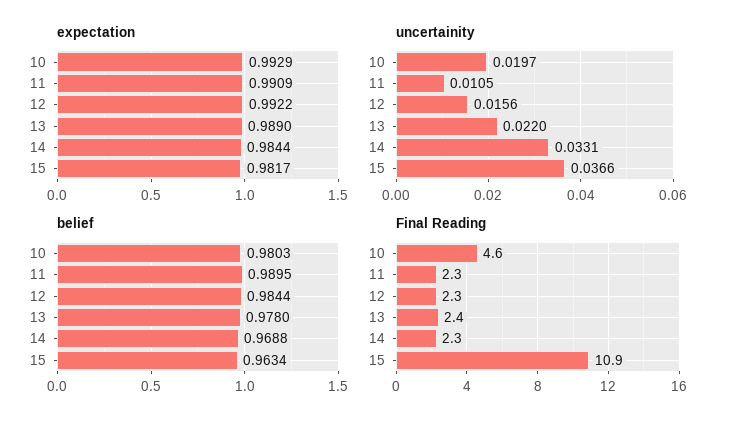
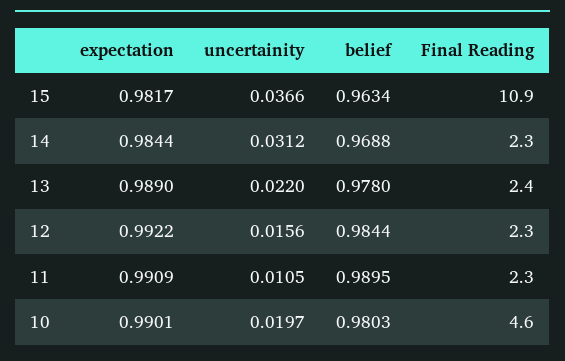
  {
    "expectation": {
-     "10": 0.9929,
+     "10": 0.9901,
      "11": 0.9909,
      "12": 0.9922,
      "13": 0.989,
      "14": 0.9844,
      "15": 0.9817
    },
    "uncertainity": {
      "10": 0.0197,
      "11": 0.0105,
      "12": 0.0156,
      "13": 0.022,
-     "14": 0.0331,
+     "14": 0.0312,
      "15": 0.0366
    },
    "belief": {
      "10": 0.9803,
      "11": 0.9895,
      "12": 0.9844,
      "13": 0.978,
      "14": 0.9688,
      "15": 0.9634
    },
    "Final Reading": {
      "10": 4.6,
      "11": 2.3,
      "12": 2.3,
      "13": 2.4,
      "14": 2.3,
      "15": 10.9
    }
  }

